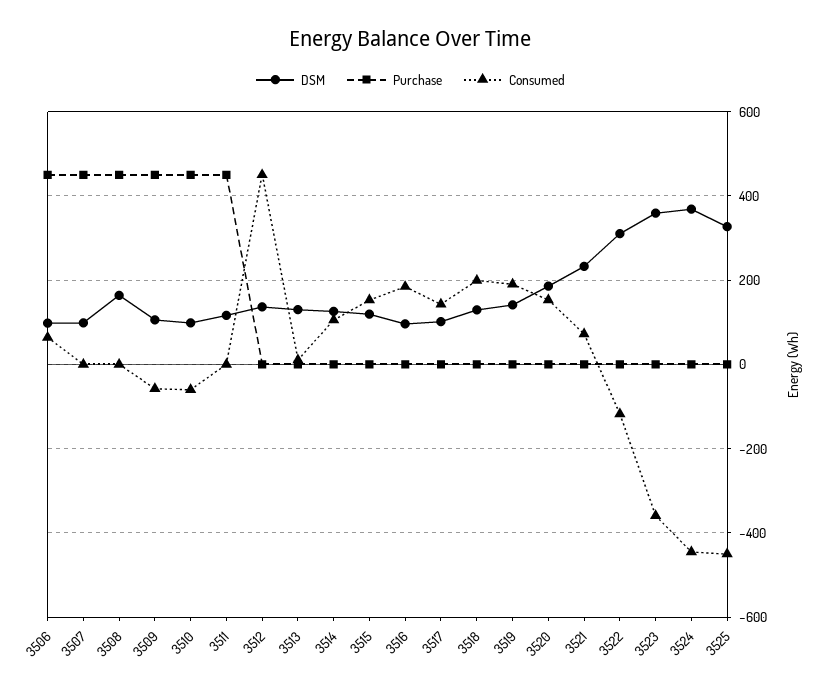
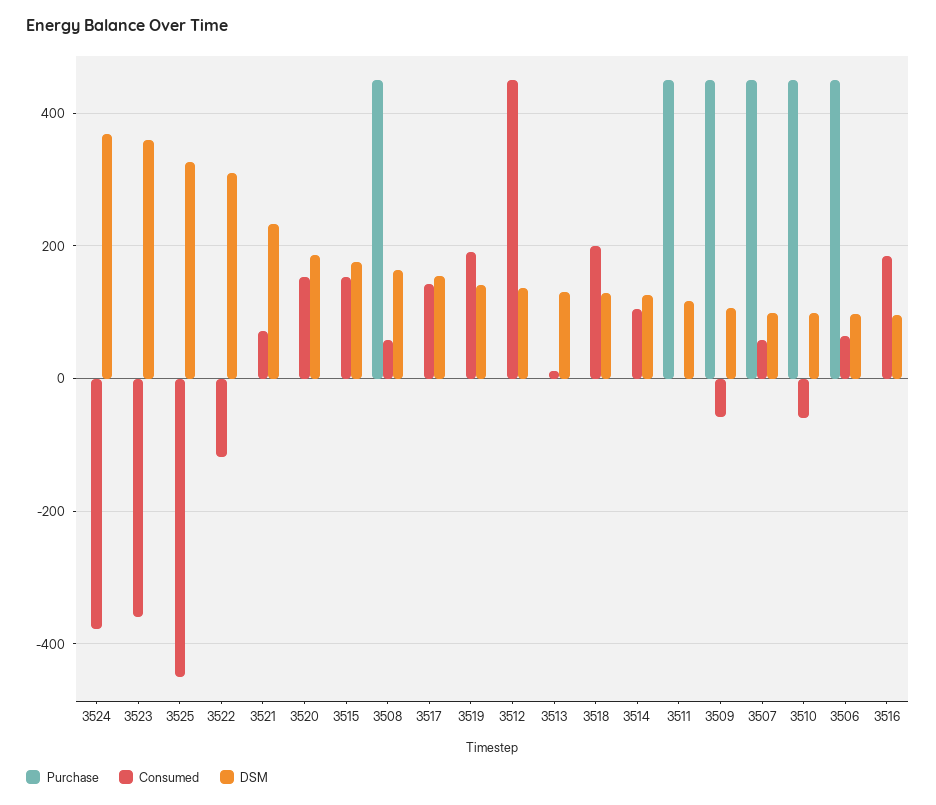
  {
    "DSM": {
      "3506": 100,
      "3507": 100,
      "3508": 160,
      "3509": 100,
      "3510": 100,
      "3511": 120,
      "3512": 140,
      "3513": 140,
      "3514": 120,
-     "3515": 120,
+     "3515": 180,
      "3516": 100,
-     "3517": 100,
+     "3517": 160,
      "3518": 120,
      "3519": 140,
      "3520": 180,
      "3521": 240,
      "3522": 320,
      "3523": 360,
      "3524": 360,
      "3525": 320
    },
    "Purchase": {
      "3506": 460,
      "3507": 460,
      "3508": 460,
      "3509": 460,
      "3510": 460,
      "3511": 460,
      "3512": 0,
      "3513": 0,
      "3514": 0,
      "3515": 0,
      "3516": 0,
      "3517": 0,
      "3518": 0,
      "3519": 0,
      "3520": 0,
      "3521": 0,
      "3522": 0,
      "3523": 0,
      "3524": 0,
      "3525": 0
    },
    "Consumed": {
      "3506": 60,
-     "3507": 0,
+     "3507": 60,
-     "3508": 0,
+     "3508": 60,
      "3509": -60,
      "3510": -60,
      "3511": 0,
      "3512": 460,
      "3513": 20,
      "3514": 100,
      "3515": 160,
      "3516": 180,
      "3517": 140,
      "3518": 200,
      "3519": 200,
      "3520": 160,
      "3521": 80,
      "3522": -120,
      "3523": -360,
-     "3524": -440,
+     "3524": -380,
      "3525": -460
    }
  }

